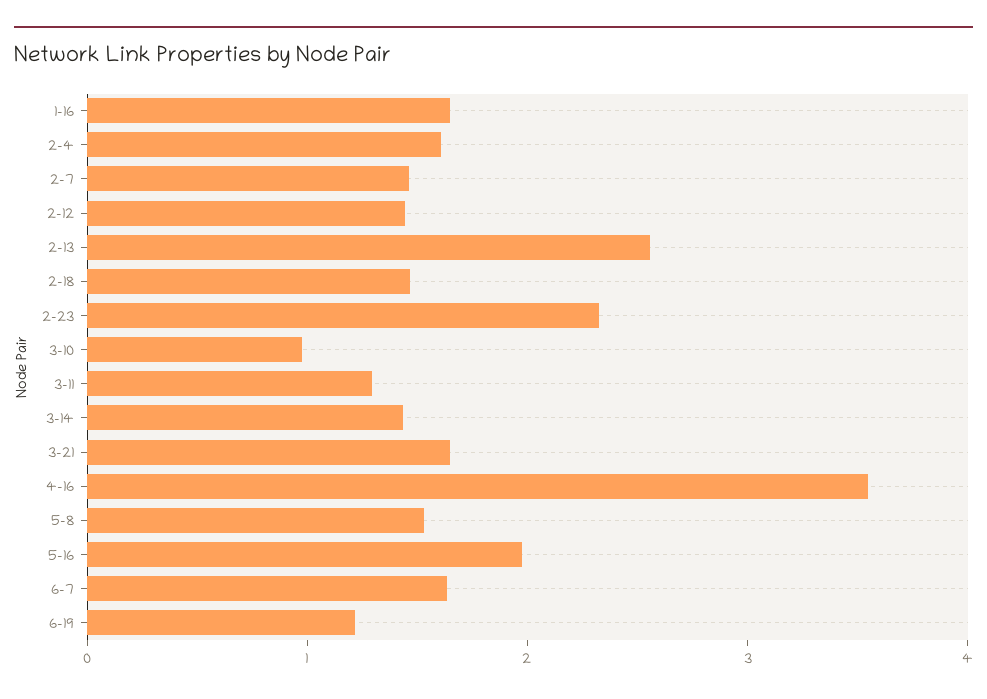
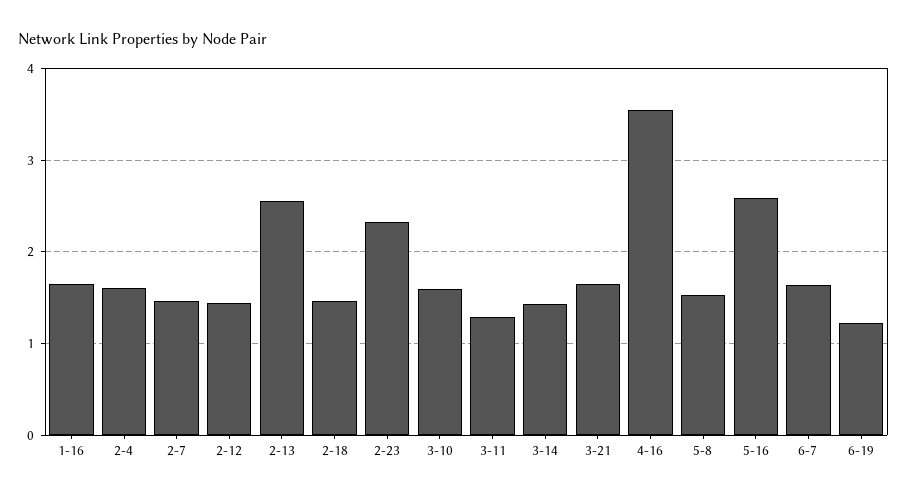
  {
    "1-16": 1.6,
    "2-4": 1.6,
    "2-7": 1.5,
    "2-12": 1.4,
    "2-13": 2.6,
    "2-18": 1.5,
    "2-23": 2.3,
-   "3-10": 1,
+   "3-10": 1.6,
    "3-11": 1.3,
    "3-14": 1.4,
    "3-21": 1.6,
    "4-16": 3.5,
    "5-8": 1.5,
-   "5-16": 2,
+   "5-16": 2.6,
    "6-7": 1.6,
    "6-19": 1.2
  }

